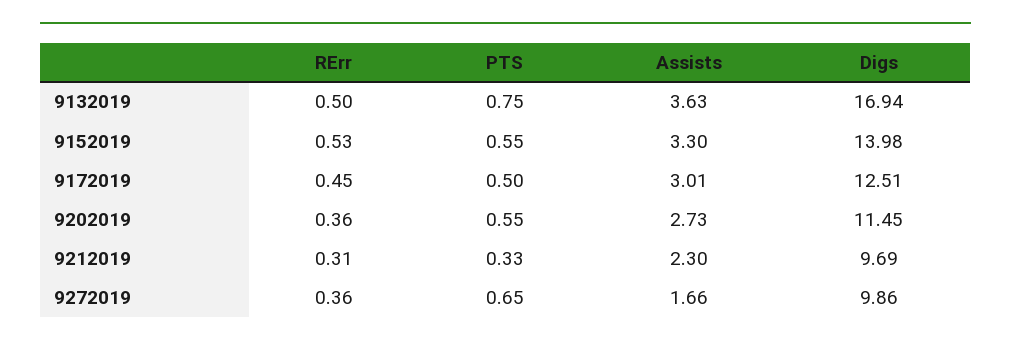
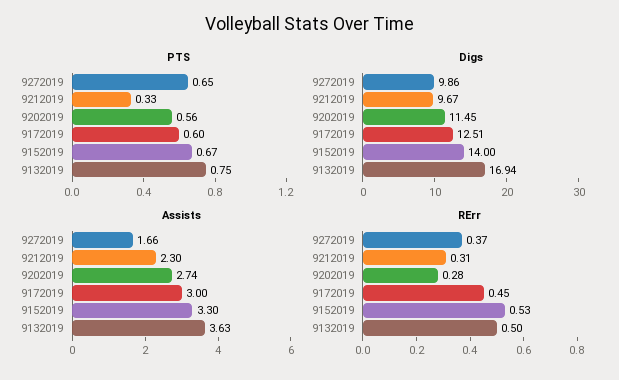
  {
    "RErr": {
      "9132019": 0.5,
      "9152019": 0.53,
      "9172019": 0.45,
-     "9202019": 0.36,
+     "9202019": 0.28,
      "9212019": 0.31,
-     "9272019": 0.36
+     "9272019": 0.37
    },
    "PTS": {
      "9132019": 0.75,
-     "9152019": 0.55,
+     "9152019": 0.67,
-     "9172019": 0.5,
+     "9172019": 0.6,
-     "9202019": 0.55,
+     "9202019": 0.56,
      "9212019": 0.33,
      "9272019": 0.65
    },
    "Assists": {
      "9132019": 3.63,
      "9152019": 3.3,
-     "9172019": 3.01,
+     "9172019": 3,
-     "9202019": 2.73,
+     "9202019": 2.74,
      "9212019": 2.3,
      "9272019": 1.66
    },
    "Digs": {
      "9132019": 16.94,
-     "9152019": 13.98,
+     "9152019": 14,
      "9172019": 12.51,
      "9202019": 11.45,
-     "9212019": 9.69,
+     "9212019": 9.67,
      "9272019": 9.86
    }
  }

